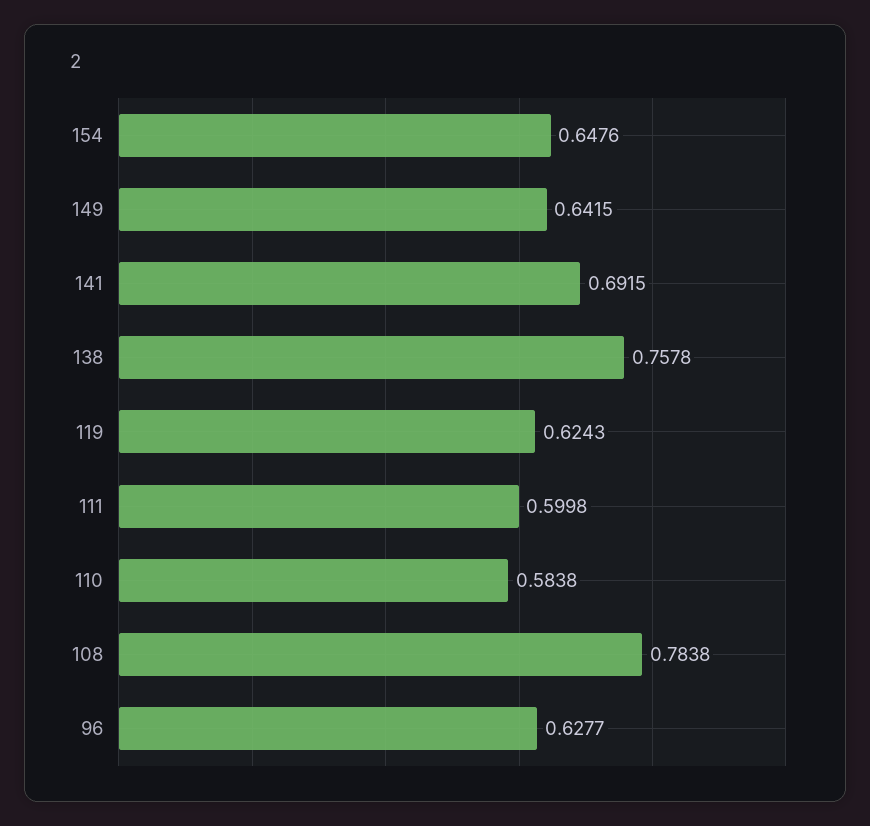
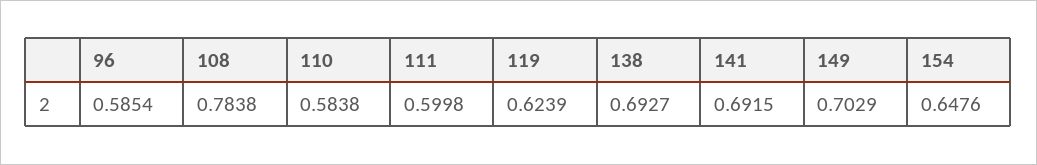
  {
    "154": 0.6476,
-   "149": 0.6415,
+   "149": 0.7029,
    "141": 0.6915,
-   "138": 0.7578,
+   "138": 0.6927,
-   "119": 0.6243,
+   "119": 0.6239,
    "111": 0.5998,
    "110": 0.5838,
    "108": 0.7838,
-   "96": 0.6277
+   "96": 0.5854
  }

